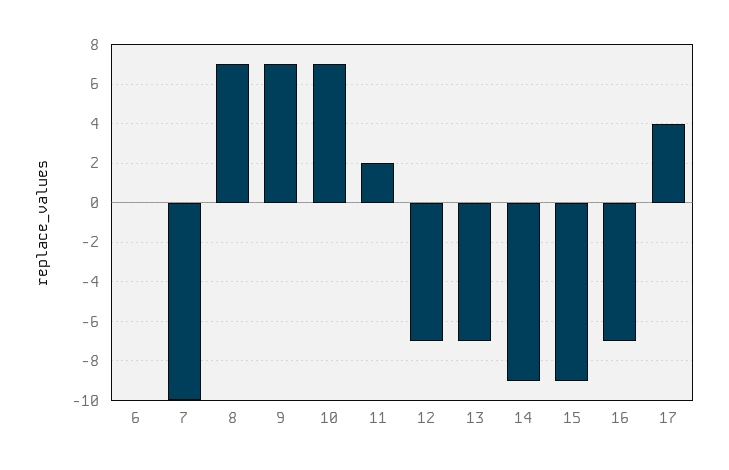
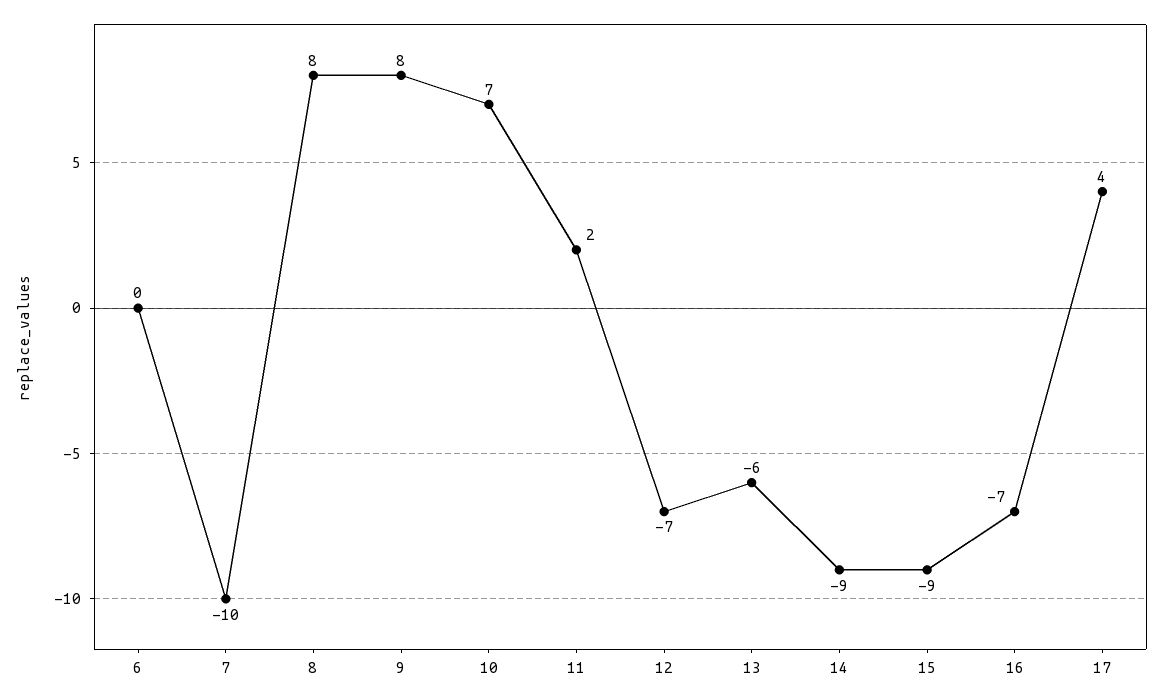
  {
    "6": 0,
    "7": -10,
-   "8": 7,
+   "8": 8,
-   "9": 7,
+   "9": 8,
    "10": 7,
    "11": 2,
    "12": -7,
-   "13": -7,
+   "13": -6,
    "14": -9,
    "15": -9,
    "16": -7,
    "17": 4
  }

